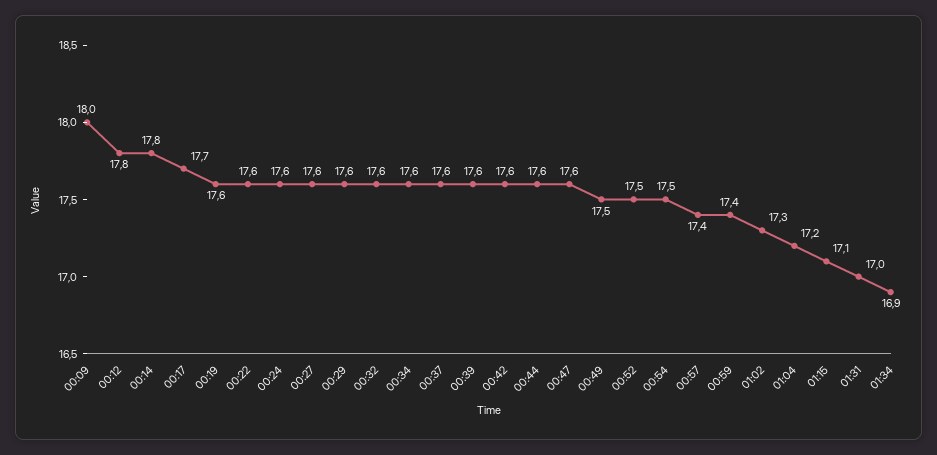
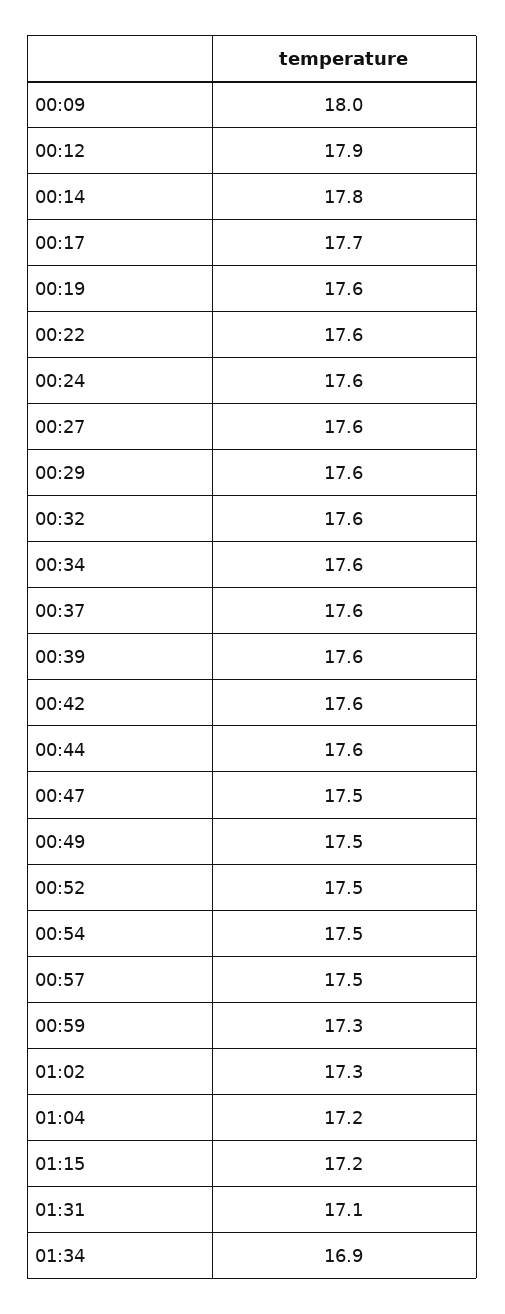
  {
    "00:09": 18,
-   "00:12": 17.8,
+   "00:12": 17.9,
    "00:14": 17.8,
    "00:17": 17.7,
    "00:19": 17.6,
    "00:22": 17.6,
    "00:24": 17.6,
    "00:27": 17.6,
    "00:29": 17.6,
    "00:32": 17.6,
    "00:34": 17.6,
    "00:37": 17.6,
    "00:39": 17.6,
    "00:42": 17.6,
    "00:44": 17.6,
-   "00:47": 17.6,
+   "00:47": 17.5,
    "00:49": 17.5,
    "00:52": 17.5,
    "00:54": 17.5,
-   "00:57": 17.4,
+   "00:57": 17.5,
-   "00:59": 17.4,
+   "00:59": 17.3,
    "01:02": 17.3,
    "01:04": 17.2,
-   "01:15": 17.1,
+   "01:15": 17.2,
-   "01:31": 17,
+   "01:31": 17.1,
    "01:34": 16.9
  }

